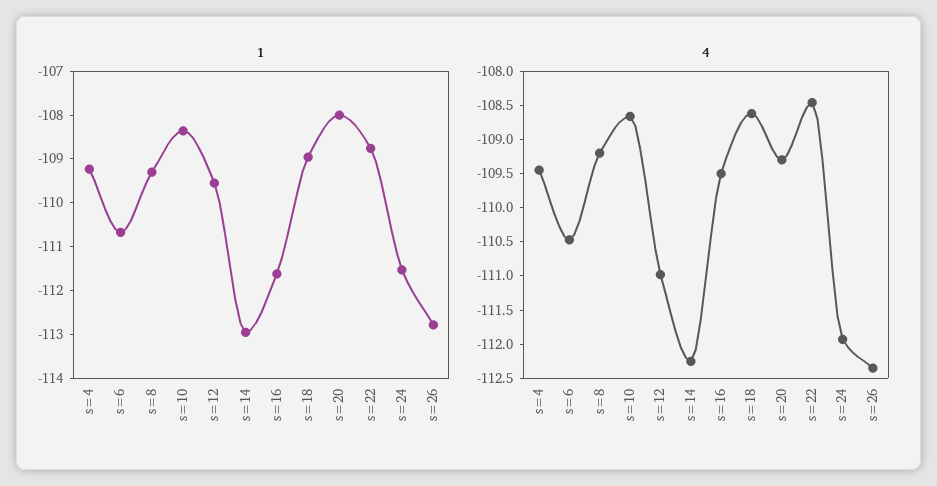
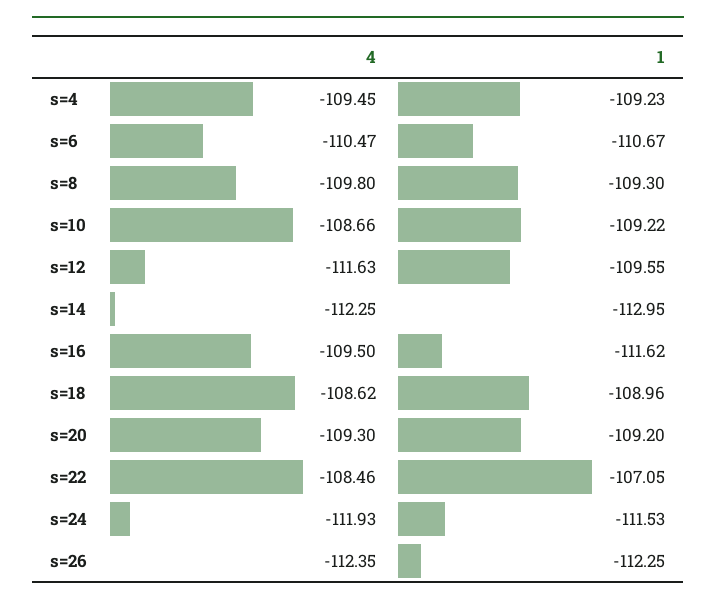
  {
    "1": {
      "s=4": -109.23,
      "s=6": -110.67,
      "s=8": -109.3,
-     "s=10": -108.4,
+     "s=10": -109.22,
      "s=12": -109.55,
      "s=14": -112.95,
      "s=16": -111.62,
      "s=18": -108.96,
-     "s=20": -108,
+     "s=20": -109.2,
-     "s=22": -108.8,
+     "s=22": -107.05,
      "s=24": -111.53,
-     "s=26": -112.8
+     "s=26": -112.25
    },
    "4": {
      "s=4": -109.45,
      "s=6": -110.47,
-     "s=8": -109.25,
+     "s=8": -109.8,
      "s=10": -108.66,
-     "s=12": -111,
+     "s=12": -111.63,
      "s=14": -112.25,
      "s=16": -109.5,
      "s=18": -108.62,
      "s=20": -109.3,
      "s=22": -108.46,
      "s=24": -111.93,
      "s=26": -112.35
    }
  }

